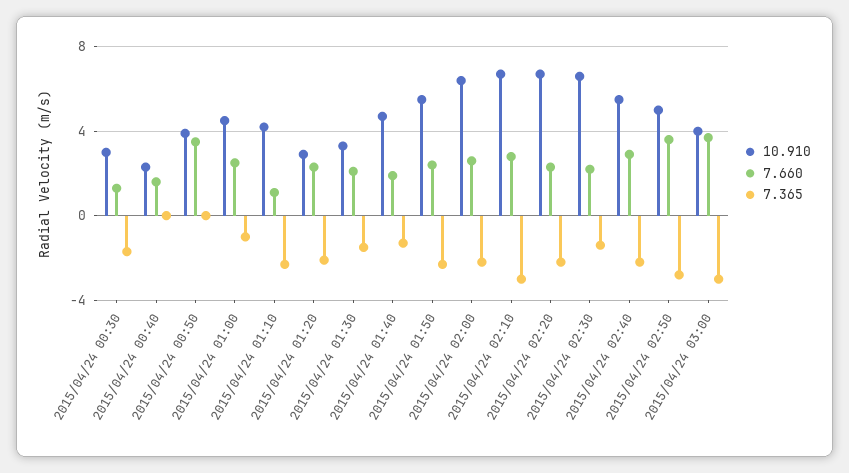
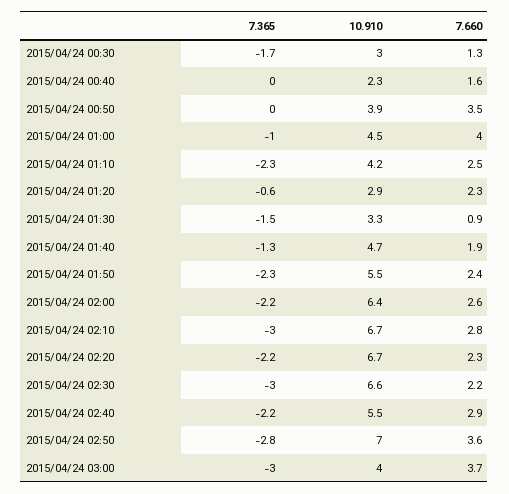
  {
    "10.910": {
      "2015/04/24 00:30": 3,
      "2015/04/24 00:40": 2.3,
      "2015/04/24 00:50": 3.9,
      "2015/04/24 01:00": 4.5,
      "2015/04/24 01:10": 4.2,
      "2015/04/24 01:20": 2.9,
      "2015/04/24 01:30": 3.3,
      "2015/04/24 01:40": 4.7,
      "2015/04/24 01:50": 5.5,
      "2015/04/24 02:00": 6.4,
      "2015/04/24 02:10": 6.7,
      "2015/04/24 02:20": 6.7,
      "2015/04/24 02:30": 6.6,
      "2015/04/24 02:40": 5.5,
-     "2015/04/24 02:50": 5,
+     "2015/04/24 02:50": 7,
      "2015/04/24 03:00": 4
    },
    "7.660": {
      "2015/04/24 00:30": 1.3,
      "2015/04/24 00:40": 1.6,
      "2015/04/24 00:50": 3.5,
-     "2015/04/24 01:00": 2.5,
+     "2015/04/24 01:00": 4,
-     "2015/04/24 01:10": 1,
+     "2015/04/24 01:10": 2.5,
      "2015/04/24 01:20": 2.3,
-     "2015/04/24 01:30": 2,
+     "2015/04/24 01:30": 0.9,
      "2015/04/24 01:40": 1.9,
      "2015/04/24 01:50": 2.4,
      "2015/04/24 02:00": 2.6,
      "2015/04/24 02:10": 2.8,
      "2015/04/24 02:20": 2.3,
      "2015/04/24 02:30": 2.2,
      "2015/04/24 02:40": 2.9,
      "2015/04/24 02:50": 3.6,
      "2015/04/24 03:00": 3.7
    },
    "7.365": {
      "2015/04/24 00:30": -1.7,
      "2015/04/24 00:40": 0,
      "2015/04/24 00:50": 0,
      "2015/04/24 01:00": -1,
      "2015/04/24 01:10": -2.3,
-     "2015/04/24 01:20": -2,
+     "2015/04/24 01:20": -0.6,
      "2015/04/24 01:30": -1.5,
      "2015/04/24 01:40": -1.3,
      "2015/04/24 01:50": -2.3,
      "2015/04/24 02:00": -2.2,
      "2015/04/24 02:10": -3,
      "2015/04/24 02:20": -2.2,
-     "2015/04/24 02:30": -1.5,
+     "2015/04/24 02:30": -3,
      "2015/04/24 02:40": -2.2,
      "2015/04/24 02:50": -2.8,
      "2015/04/24 03:00": -3
    }
  }

